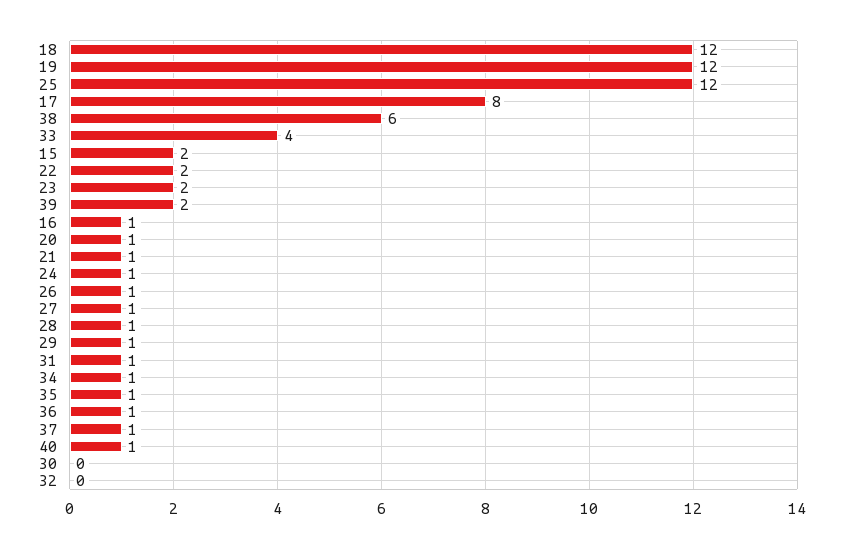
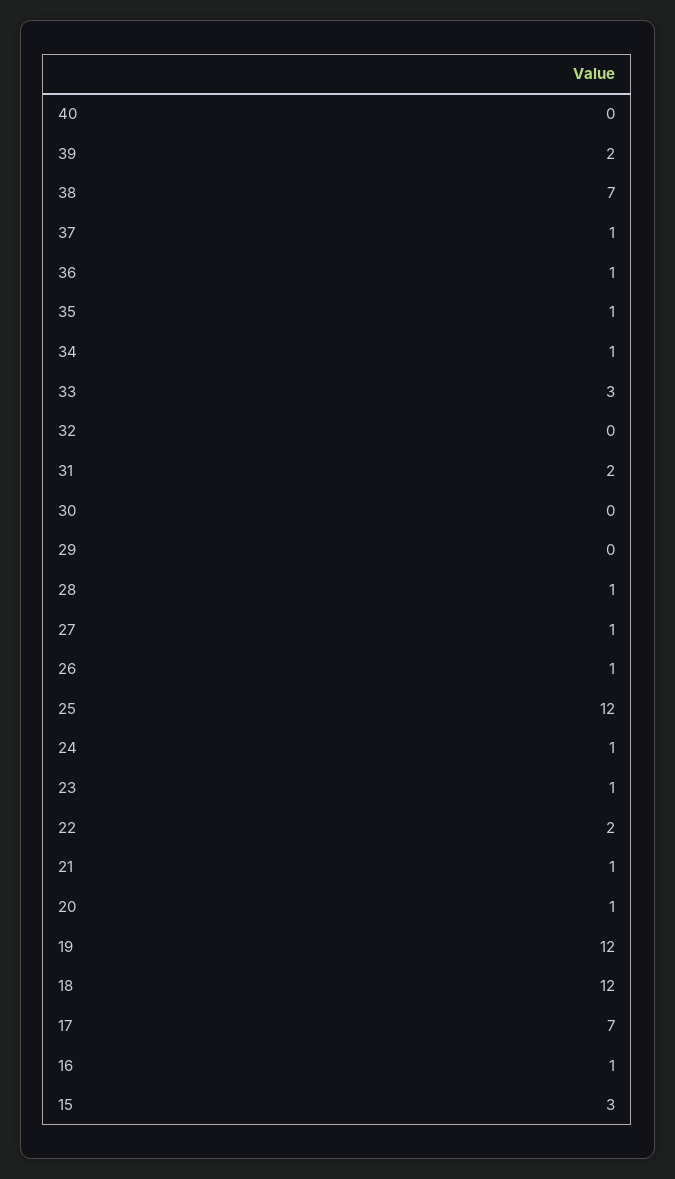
  {
    "18": 12,
    "19": 12,
    "25": 12,
-   "17": 8,
+   "17": 7,
-   "38": 6,
+   "38": 7,
-   "33": 4,
+   "33": 3,
-   "15": 2,
+   "15": 3,
    "22": 2,
-   "23": 2,
+   "23": 1,
    "39": 2,
    "16": 1,
    "20": 1,
    "21": 1,
    "24": 1,
    "26": 1,
    "27": 1,
    "28": 1,
-   "29": 1,
+   "29": 0,
-   "31": 1,
+   "31": 2,
    "34": 1,
    "35": 1,
    "36": 1,
    "37": 1,
-   "40": 1,
+   "40": 0,
    "30": 0,
    "32": 0
  }

